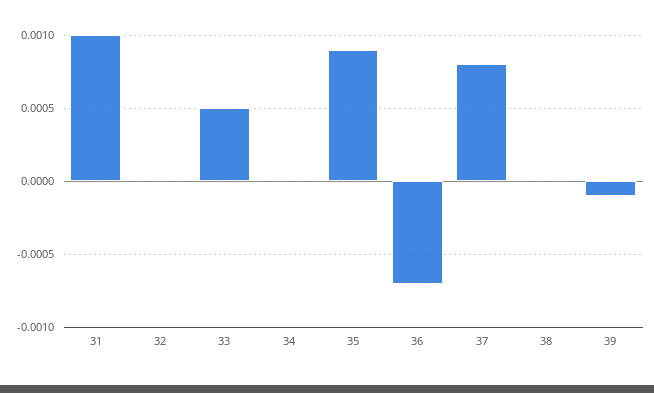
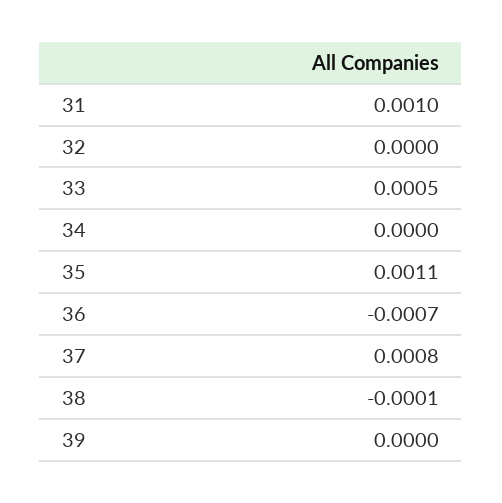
  {
    "31": 0.001,
    "32": 0,
    "33": 0.0005,
    "34": 0,
-   "35": 0.0009,
+   "35": 0.0011,
    "36": -0.0007,
    "37": 0.0008,
-   "38": 0,
+   "38": -0.0001,
-   "39": -0.0001
+   "39": 0
  }

